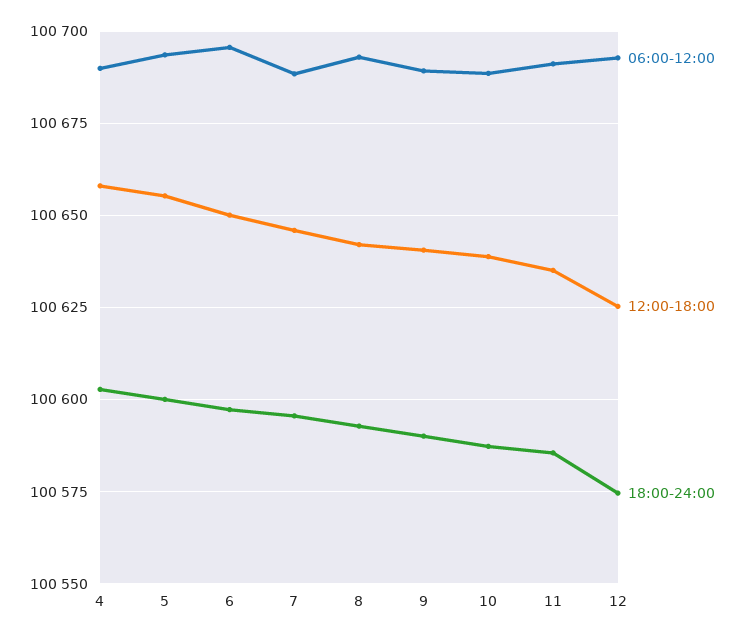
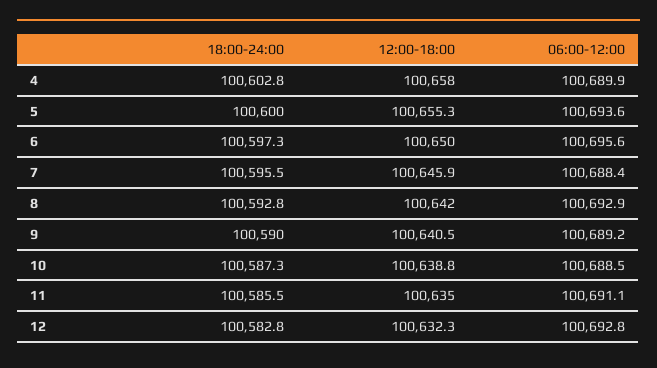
  {
    "06:00-12:00": {
      "4": 100689.9,
      "5": 100693.6,
      "6": 100695.6,
      "7": 100688.4,
      "8": 100692.9,
      "9": 100689.2,
      "10": 100688.5,
      "11": 100691.1,
      "12": 100692.8
    },
    "12:00-18:00": {
      "4": 100658,
      "5": 100655.3,
      "6": 100650,
      "7": 100645.9,
      "8": 100642,
      "9": 100640.5,
      "10": 100638.8,
      "11": 100635,
-     "12": 100625
+     "12": 100632.3
    },
    "18:00-24:00": {
      "4": 100602.8,
      "5": 100600,
      "6": 100597.3,
      "7": 100595.5,
      "8": 100592.8,
      "9": 100590,
      "10": 100587.3,
      "11": 100585.5,
-     "12": 100575
+     "12": 100582.8
    }
  }

